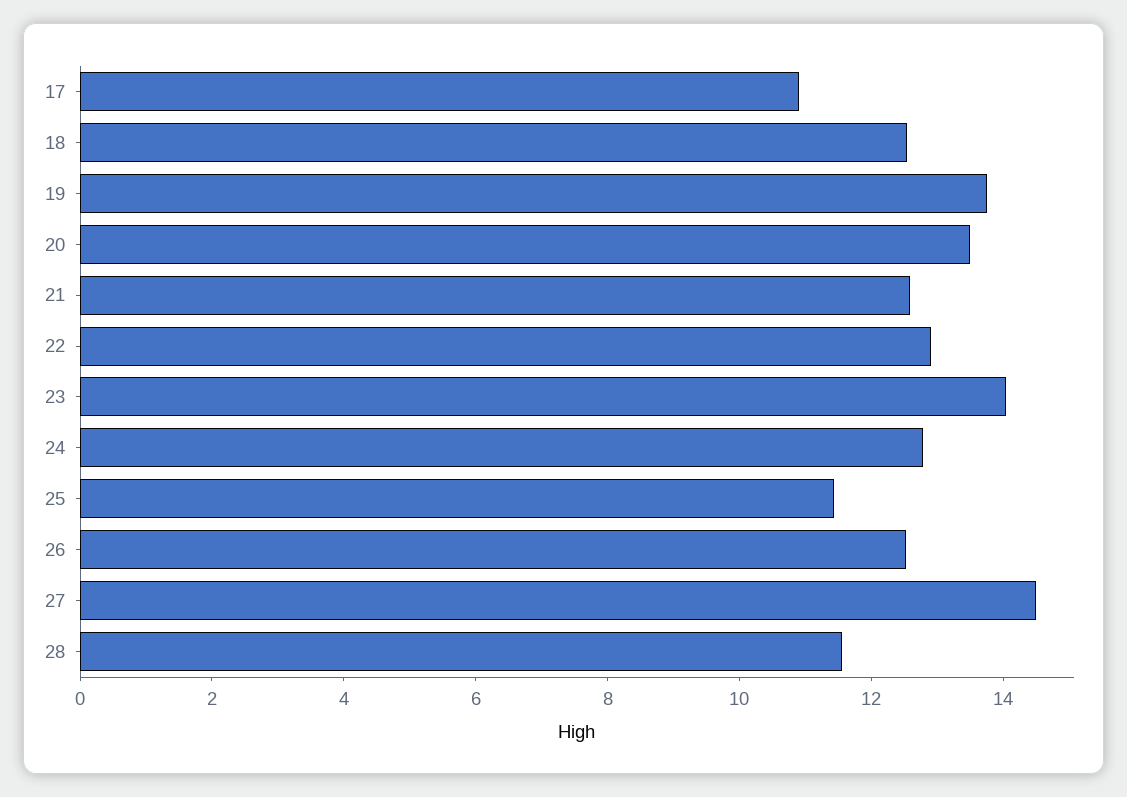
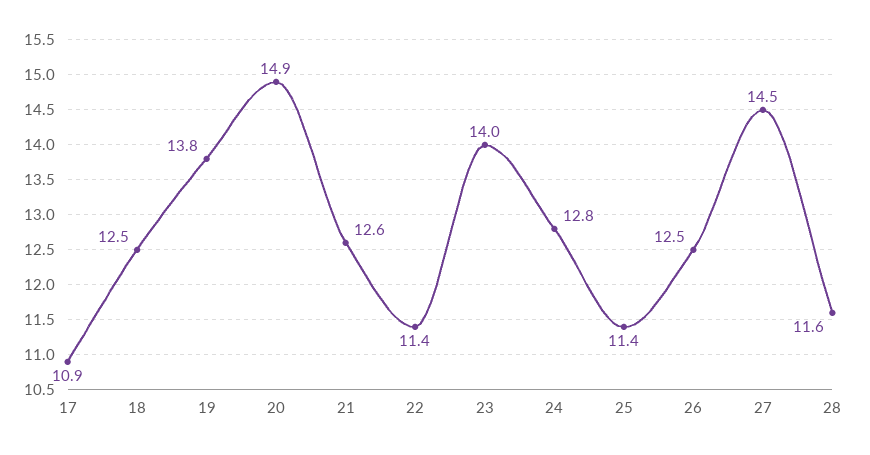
  {
    "17": 10.9,
    "18": 12.5,
    "19": 13.8,
-   "20": 13.5,
+   "20": 14.9,
    "21": 12.6,
-   "22": 13,
+   "22": 11.4,
    "23": 14,
    "24": 12.8,
    "25": 11.4,
    "26": 12.5,
    "27": 14.5,
    "28": 11.6
  }

